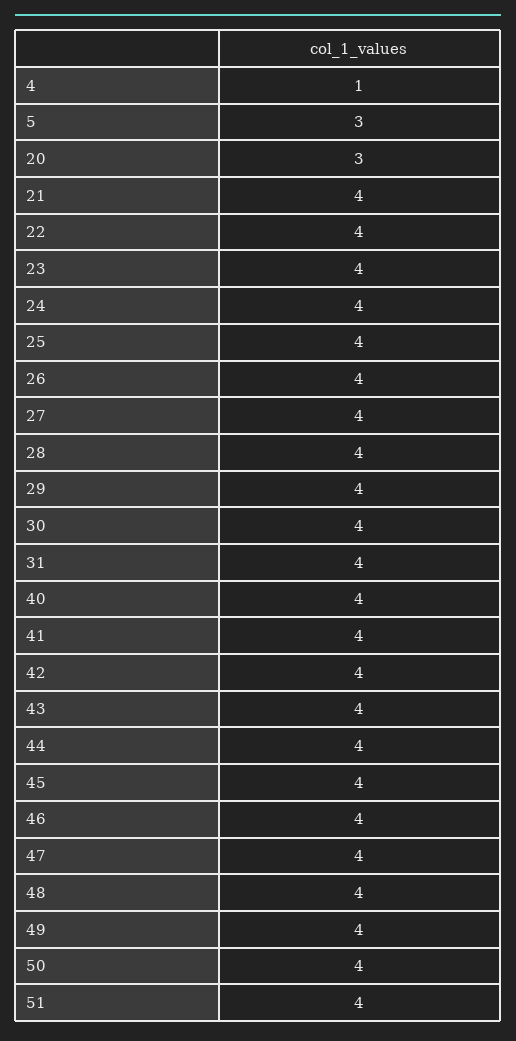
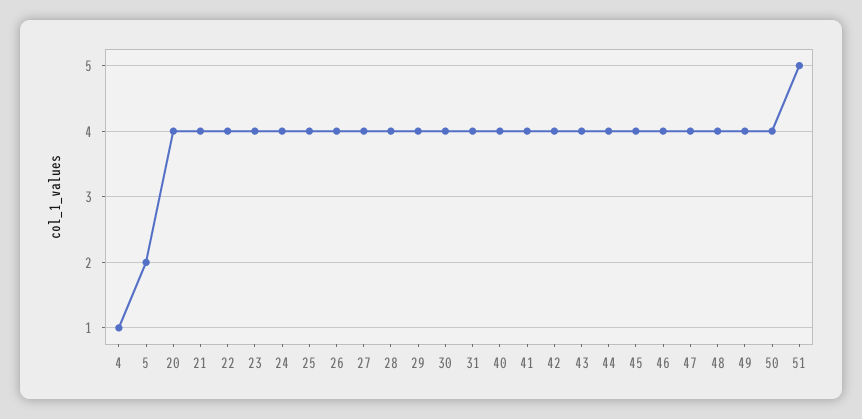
  {
    "4": 1,
-   "5": 3,
+   "5": 2,
-   "20": 3,
+   "20": 4,
    "21": 4,
    "22": 4,
    "23": 4,
    "24": 4,
    "25": 4,
    "26": 4,
    "27": 4,
    "28": 4,
    "29": 4,
    "30": 4,
    "31": 4,
    "40": 4,
    "41": 4,
    "42": 4,
    "43": 4,
    "44": 4,
    "45": 4,
    "46": 4,
    "47": 4,
    "48": 4,
    "49": 4,
    "50": 4,
-   "51": 4
+   "51": 5
  }

